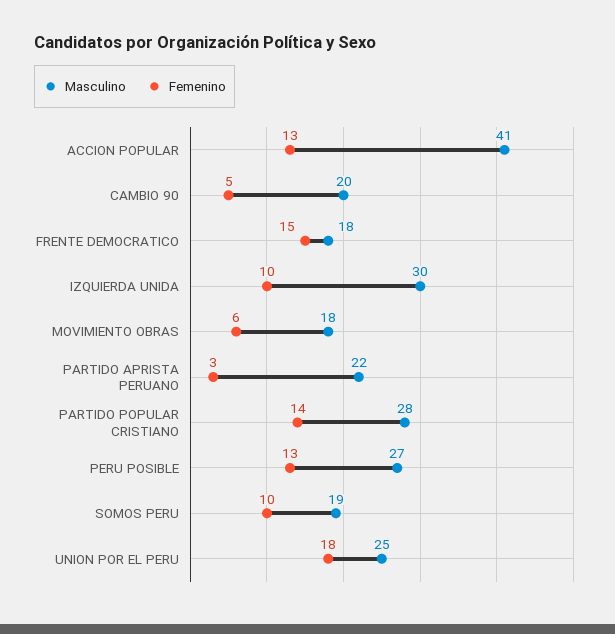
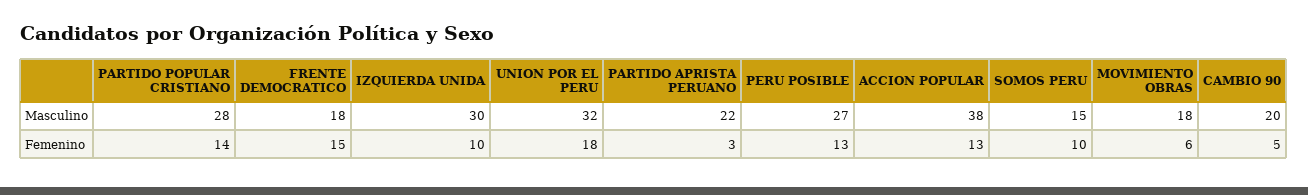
  {
    "Masculino": {
-     "ACCION POPULAR": 41,
+     "ACCION POPULAR": 38,
      "CAMBIO 90": 20,
      "FRENTE DEMOCRATICO": 18,
      "IZQUIERDA UNIDA": 30,
      "MOVIMIENTO OBRAS": 18,
      "PARTIDO APRISTA PERUANO": 22,
      "PARTIDO POPULAR CRISTIANO": 28,
      "PERU POSIBLE": 27,
-     "SOMOS PERU": 19,
+     "SOMOS PERU": 15,
-     "UNION POR EL PERU": 25
+     "UNION POR EL PERU": 32
    },
    "Femenino": {
      "ACCION POPULAR": 13,
      "CAMBIO 90": 5,
      "FRENTE DEMOCRATICO": 15,
      "IZQUIERDA UNIDA": 10,
      "MOVIMIENTO OBRAS": 6,
      "PARTIDO APRISTA PERUANO": 3,
      "PARTIDO POPULAR CRISTIANO": 14,
      "PERU POSIBLE": 13,
      "SOMOS PERU": 10,
      "UNION POR EL PERU": 18
    }
  }

